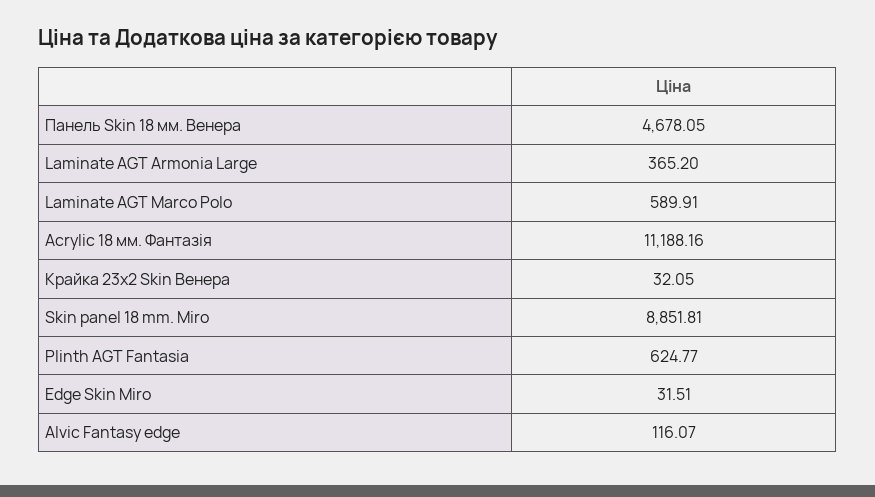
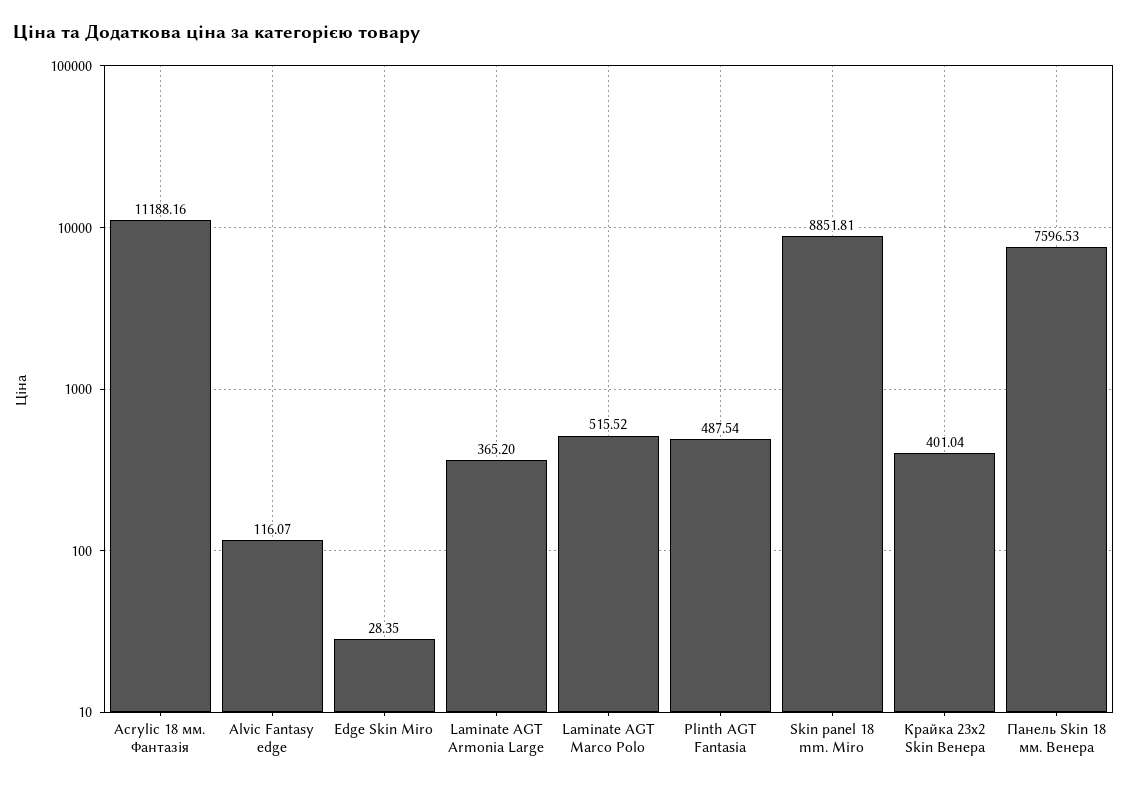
  {
-   "Панель Skin 18 мм. Венера": 4678.05,
+   "Панель Skin 18 мм. Венера": 7596.53,
    "Laminate AGT Armonia Large": 365.2,
-   "Laminate AGT Marco Polo": 589.91,
+   "Laminate AGT Marco Polo": 515.52,
    "Acrylic 18 мм. Фантазія": 11188.16,
-   "Крайка 23x2 Skin Венера": 32.05,
+   "Крайка 23x2 Skin Венера": 401.04,
    "Skin panel 18 mm. Miro": 8851.81,
-   "Plinth AGT Fantasia": 624.77,
+   "Plinth AGT Fantasia": 487.54,
-   "Edge Skin Miro": 31.51,
+   "Edge Skin Miro": 28.35,
    "Alvic Fantasy edge": 116.07
  }

